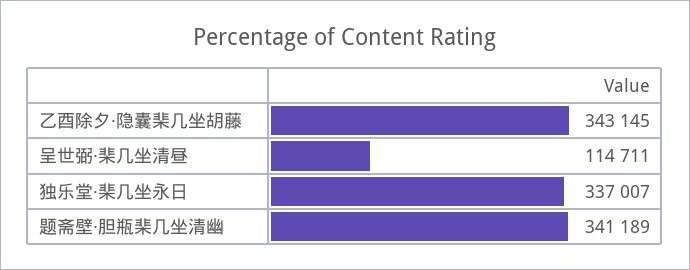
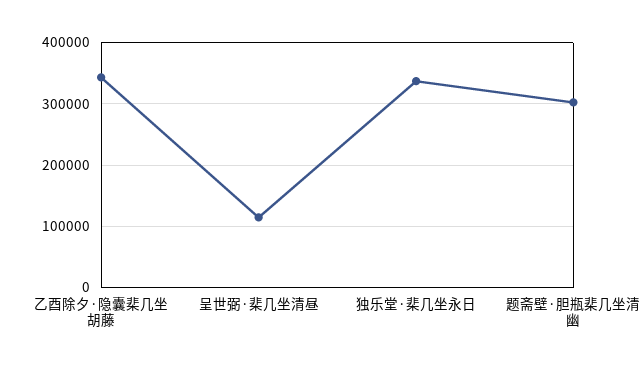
  {
    "乙酉除夕·隐囊棐几坐胡藤": 343145,
    "呈世弼·棐几坐清昼": 114711,
    "独乐堂·棐几坐永日": 337007,
-   "题斋壁·胆瓶棐几坐清幽": 341189
+   "题斋壁·胆瓶棐几坐清幽": 300000
  }

